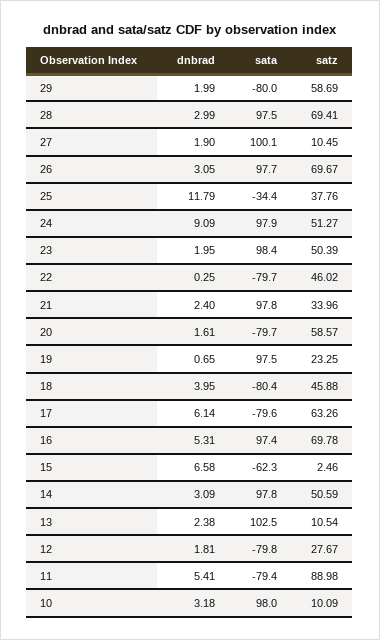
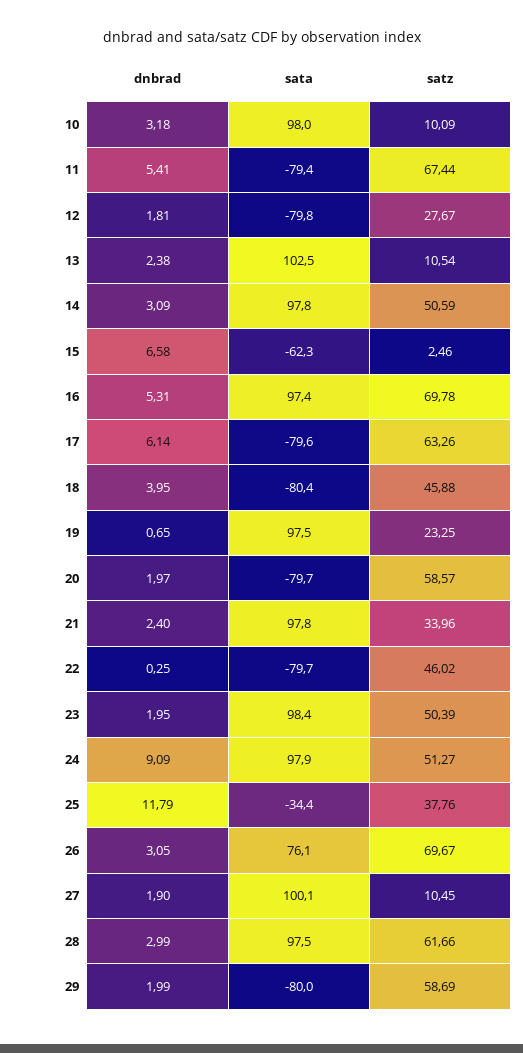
  {
    "dnbrad": {
      "29": 1.99,
      "28": 2.99,
      "27": 1.9,
      "26": 3.05,
      "25": 11.79,
      "24": 9.09,
      "23": 1.95,
      "22": 0.25,
      "21": 2.4,
-     "20": 1.61,
+     "20": 1.97,
      "19": 0.65,
      "18": 3.95,
      "17": 6.14,
      "16": 5.31,
      "15": 6.58,
      "14": 3.09,
      "13": 2.38,
      "12": 1.81,
      "11": 5.41,
      "10": 3.18
    },
    "sata": {
      "29": -80,
      "28": 97.5,
      "27": 100.1,
-     "26": 97.7,
+     "26": 76.1,
      "25": -34.4,
      "24": 97.9,
      "23": 98.4,
      "22": -79.7,
      "21": 97.8,
      "20": -79.7,
      "19": 97.5,
      "18": -80.4,
      "17": -79.6,
      "16": 97.4,
      "15": -62.3,
      "14": 97.8,
      "13": 102.5,
      "12": -79.8,
      "11": -79.4,
      "10": 98
    },
    "satz": {
      "29": 58.69,
-     "28": 69.41,
+     "28": 61.66,
      "27": 10.45,
      "26": 69.67,
      "25": 37.76,
      "24": 51.27,
      "23": 50.39,
      "22": 46.02,
      "21": 33.96,
      "20": 58.57,
      "19": 23.25,
      "18": 45.88,
      "17": 63.26,
      "16": 69.78,
      "15": 2.46,
      "14": 50.59,
      "13": 10.54,
      "12": 27.67,
-     "11": 88.98,
+     "11": 67.44,
      "10": 10.09
    }
  }

